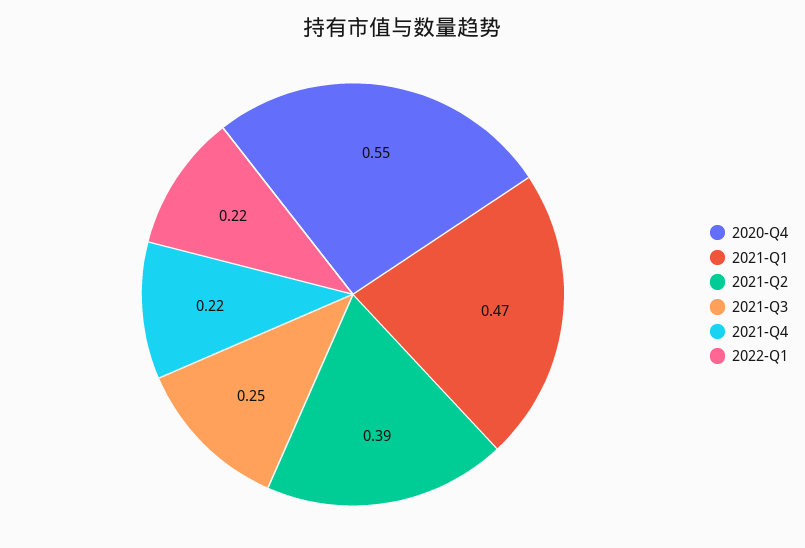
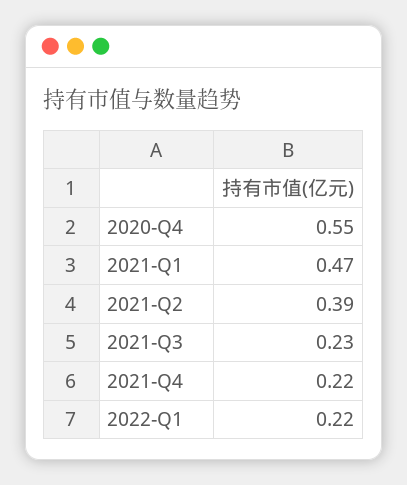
  {
    "2020-Q4": 0.55,
    "2021-Q1": 0.47,
    "2021-Q2": 0.39,
-   "2021-Q3": 0.25,
+   "2021-Q3": 0.23,
    "2021-Q4": 0.22,
    "2022-Q1": 0.22
  }

